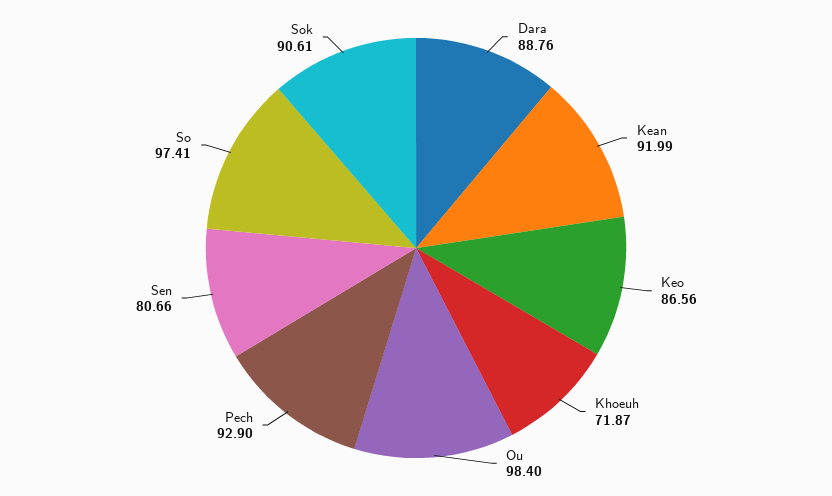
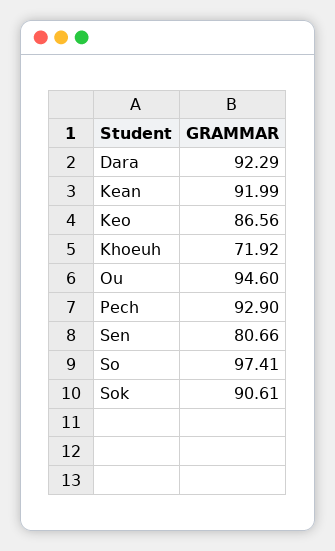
  {
-   "Dara": 88.76,
+   "Dara": 92.29,
    "Kean": 91.99,
    "Keo": 86.56,
-   "Khoeuh": 71.87,
+   "Khoeuh": 71.92,
-   "Ou": 98.4,
+   "Ou": 94.6,
    "Pech": 92.9,
    "Sen": 80.66,
    "So": 97.41,
    "Sok": 90.61
  }

